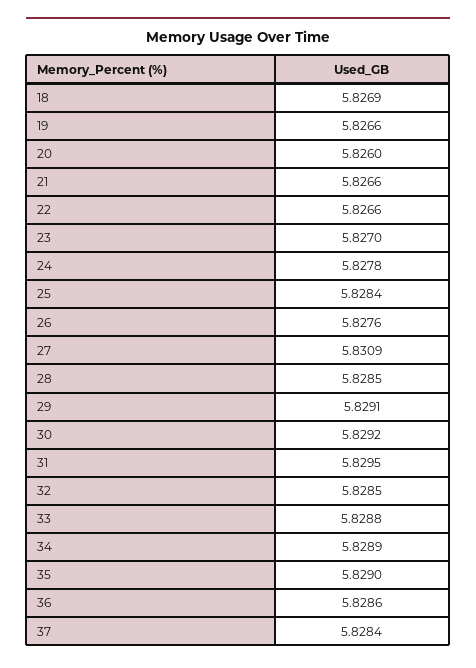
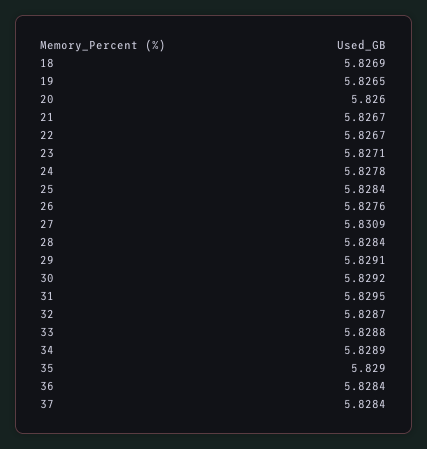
  {
    "18": 5.8269,
-   "19": 5.8266,
+   "19": 5.8265,
    "20": 5.826,
-   "21": 5.8266,
+   "21": 5.8267,
-   "22": 5.8266,
+   "22": 5.8267,
-   "23": 5.827,
+   "23": 5.8271,
    "24": 5.8278,
    "25": 5.8284,
    "26": 5.8276,
    "27": 5.8309,
-   "28": 5.8285,
+   "28": 5.8284,
    "29": 5.8291,
    "30": 5.8292,
    "31": 5.8295,
-   "32": 5.8285,
+   "32": 5.8287,
    "33": 5.8288,
    "34": 5.8289,
    "35": 5.829,
-   "36": 5.8286,
+   "36": 5.8284,
    "37": 5.8284
  }

